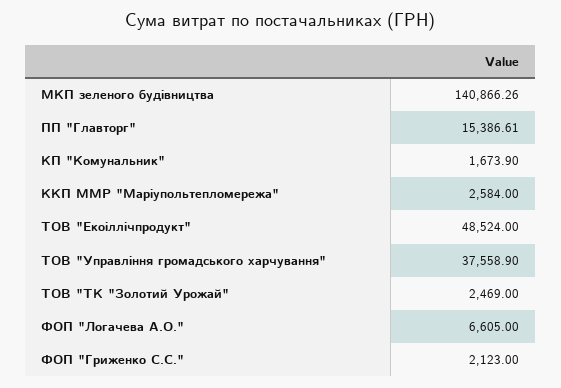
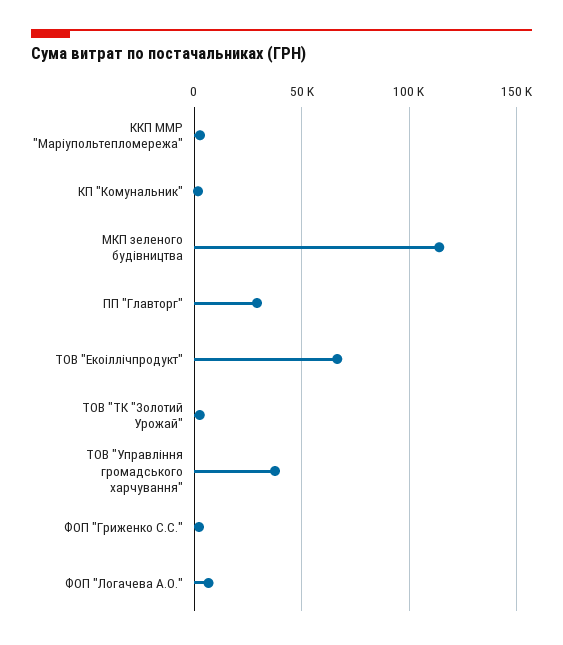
  {
-   "МКП зеленого будiвництва": 140866.26,
+   "МКП зеленого будiвництва": 115000,
-   "ПП \"Главторг\"": 15386.61,
+   "ПП \"Главторг\"": 30000,
    "КП \"Комунальник\"": 1673.9,
    "ККП ММР \"Марiупольтепломережа\"": 2584,
-   "ТОВ \"Екоіллічпродукт\"": 48524,
+   "ТОВ \"Екоіллічпродукт\"": 65000,
    "ТОВ \"Управління громадського харчування\"": 37558.9,
    "ТОВ \"ТК \"Золотий Урожай\"": 2469,
    "ФОП \"Логачева А.О.\"": 6605,
    "ФОП \"Гриженко С.С.\"": 2123
  }

